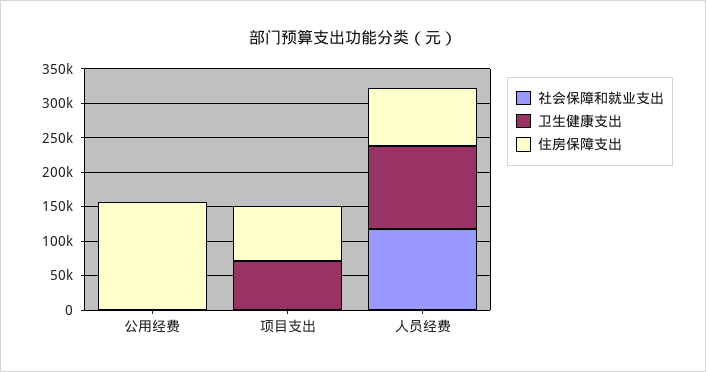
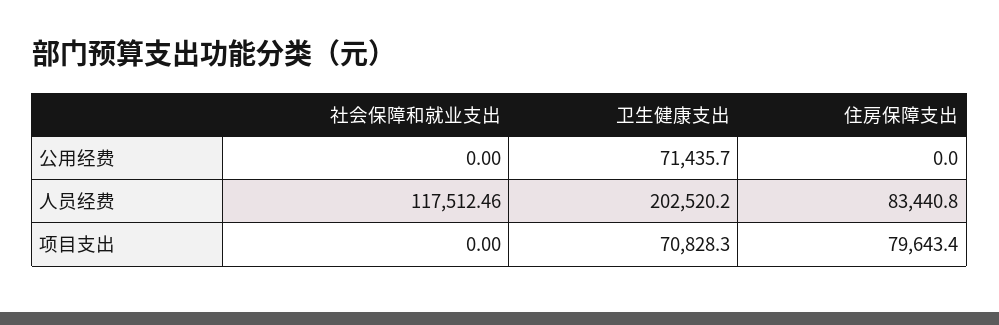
  {
    "社会保障和就业支出": {
      "公用经费": 0,
      "项目支出": 0,
      "人员经费": 117512.46
    },
    "卫生健康支出": {
-     "公用经费": 0,
+     "公用经费": 71435.7,
      "项目支出": 70828.3,
-     "人员经费": 125000
+     "人员经费": 202520.2
    },
    "住房保障支出": {
-     "公用经费": 150000,
+     "公用经费": 0,
      "项目支出": 79643.4,
      "人员经费": 83440.8
    }
  }

